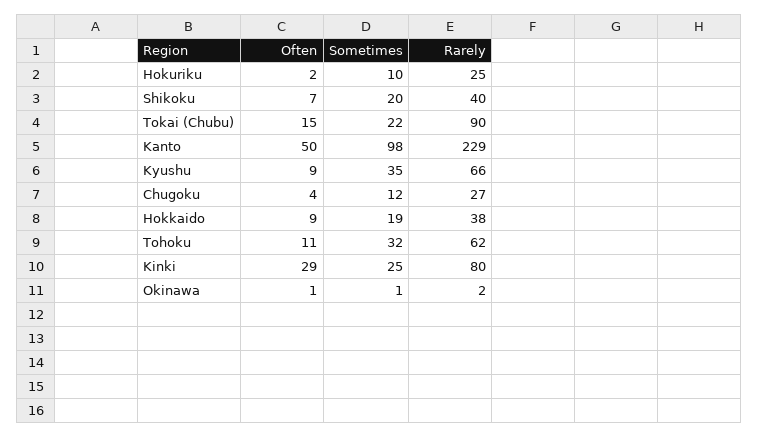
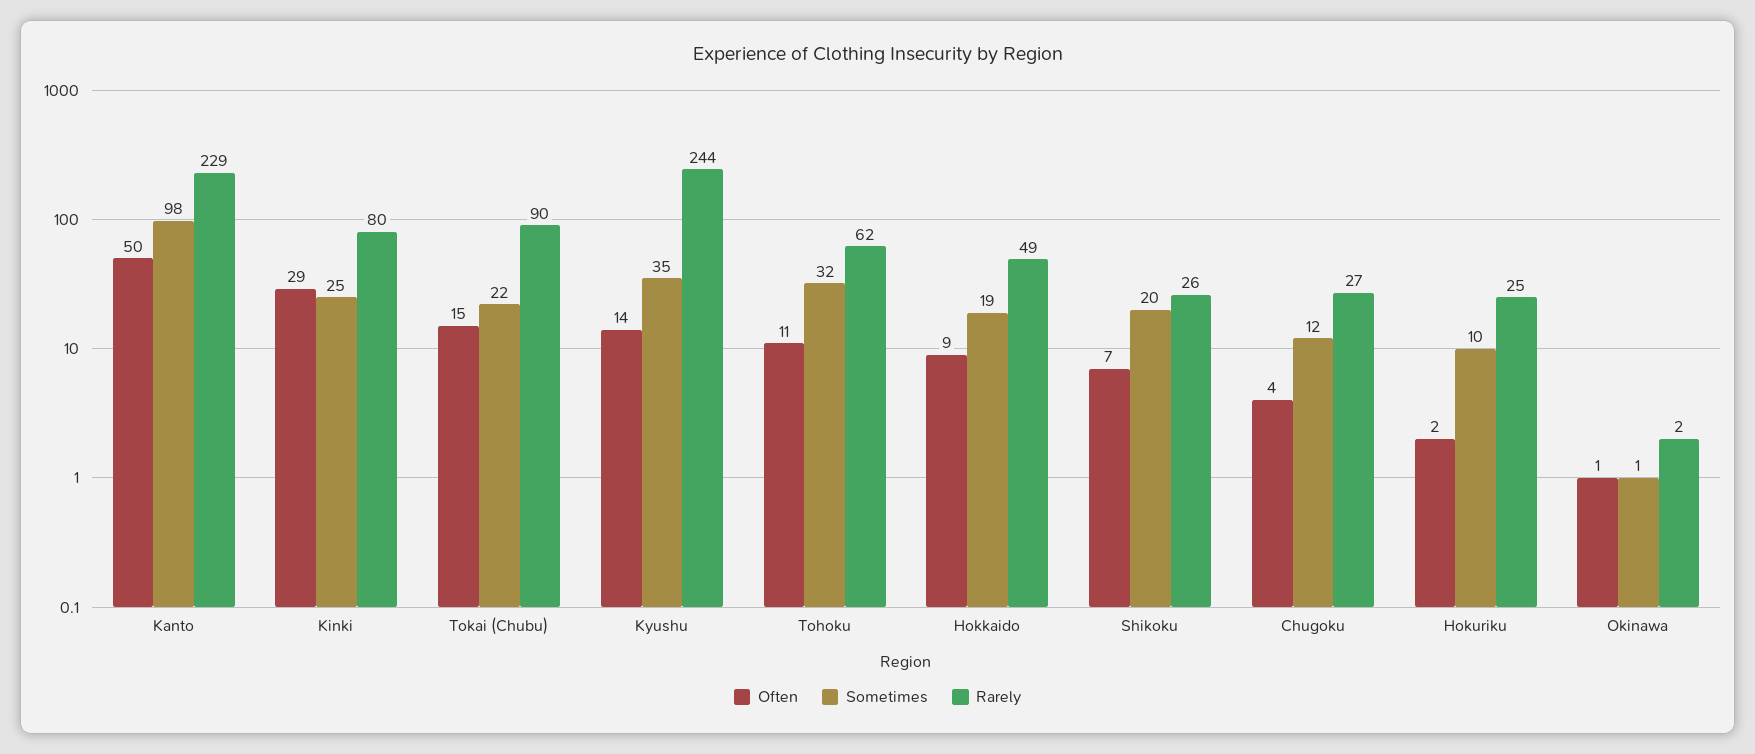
  {
    "Often": {
      "Hokuriku": 2,
      "Shikoku": 7,
      "Tokai (Chubu)": 15,
      "Kanto": 50,
-     "Kyushu": 9,
+     "Kyushu": 14,
      "Chugoku": 4,
      "Hokkaido": 9,
      "Tohoku": 11,
      "Kinki": 29,
      "Okinawa": 1
    },
    "Sometimes": {
      "Hokuriku": 10,
      "Shikoku": 20,
      "Tokai (Chubu)": 22,
      "Kanto": 98,
      "Kyushu": 35,
      "Chugoku": 12,
      "Hokkaido": 19,
      "Tohoku": 32,
      "Kinki": 25,
      "Okinawa": 1
    },
    "Rarely": {
      "Hokuriku": 25,
-     "Shikoku": 40,
+     "Shikoku": 26,
      "Tokai (Chubu)": 90,
      "Kanto": 229,
-     "Kyushu": 66,
+     "Kyushu": 244,
      "Chugoku": 27,
-     "Hokkaido": 38,
+     "Hokkaido": 49,
      "Tohoku": 62,
      "Kinki": 80,
      "Okinawa": 2
    }
  }

